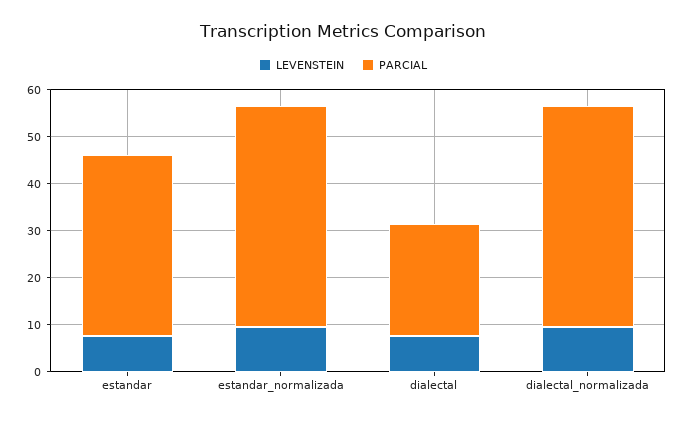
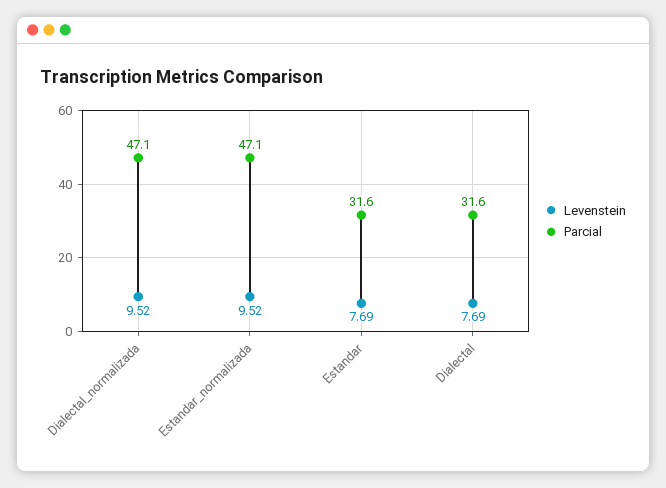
  {
    "LEVENSTEIN": {
      "estandar": 7.69,
      "estandar_normalizada": 9.52,
      "dialectal": 7.69,
      "dialectal_normalizada": 9.52
    },
    "PARCIAL": {
-     "estandar": 38,
+     "estandar": 31.6,
      "estandar_normalizada": 47.1,
-     "dialectal": 24,
+     "dialectal": 31.6,
      "dialectal_normalizada": 47.1
    }
  }

